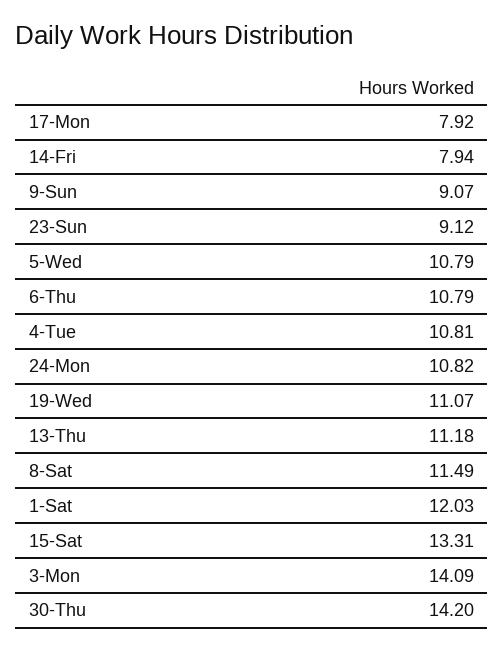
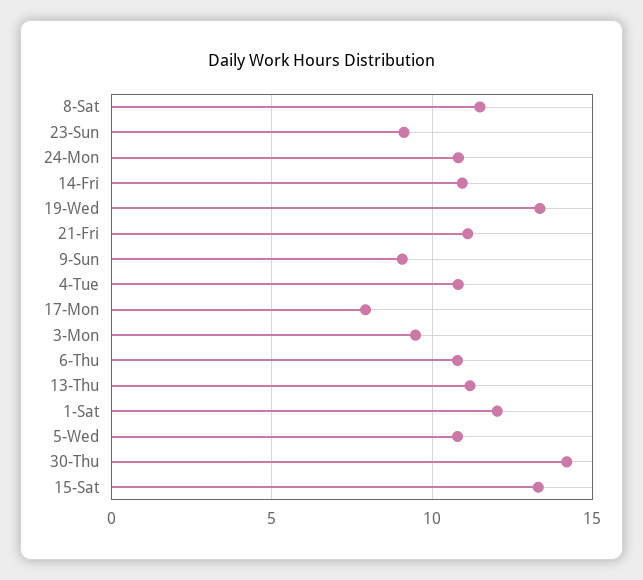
  {
    "17-Mon": 7.92,
-   "14-Fri": 7.94,
+   "14-Fri": 11,
    "9-Sun": 9.07,
    "23-Sun": 9.12,
    "5-Wed": 10.79,
    "6-Thu": 10.79,
    "4-Tue": 10.81,
    "24-Mon": 10.82,
-   "19-Wed": 11.07,
+   "19-Wed": 13.5,
    "13-Thu": 11.18,
    "8-Sat": 11.49,
    "1-Sat": 12.03,
    "15-Sat": 13.31,
-   "3-Mon": 14.09,
+   "3-Mon": 9.5,
-   "30-Thu": 14.2
+   "30-Thu": 14.2,
+   "21-Fri": 11
  }

